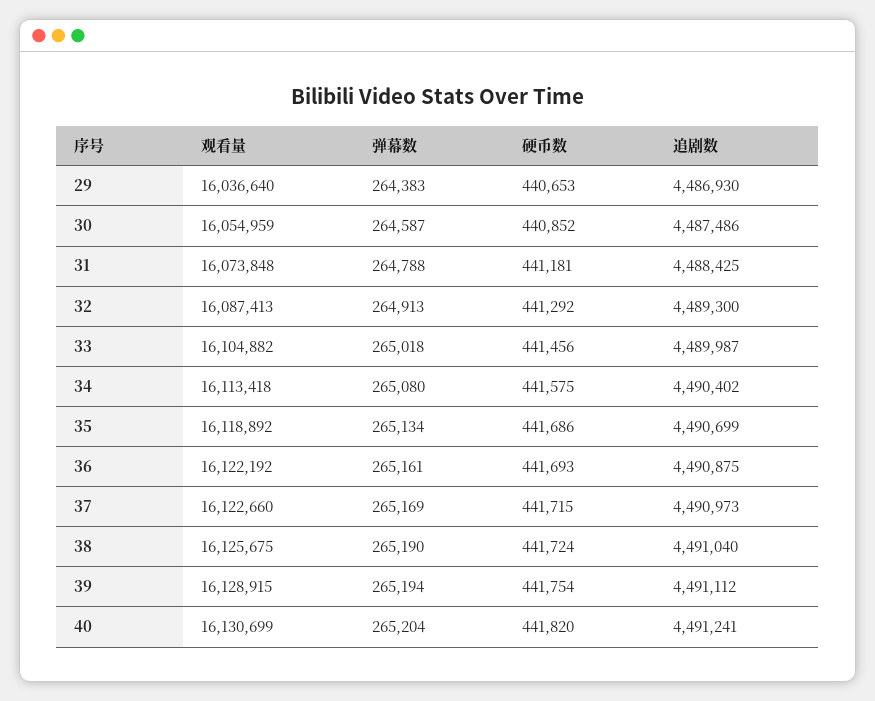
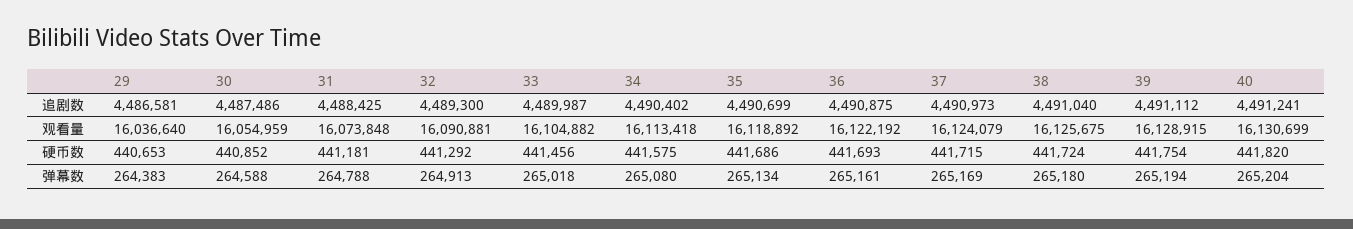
  {
    "观看量": {
      "29": 16036640,
      "30": 16054959,
      "31": 16073848,
-     "32": 16087413,
+     "32": 16090881,
      "33": 16104882,
      "34": 16113418,
      "35": 16118892,
      "36": 16122192,
-     "37": 16122660,
+     "37": 16124079,
      "38": 16125675,
      "39": 16128915,
      "40": 16130699
    },
    "弹幕数": {
      "29": 264383,
-     "30": 264587,
+     "30": 264588,
      "31": 264788,
      "32": 264913,
      "33": 265018,
      "34": 265080,
      "35": 265134,
      "36": 265161,
      "37": 265169,
-     "38": 265190,
+     "38": 265180,
      "39": 265194,
      "40": 265204
    },
    "硬币数": {
      "29": 440653,
      "30": 440852,
      "31": 441181,
      "32": 441292,
      "33": 441456,
      "34": 441575,
      "35": 441686,
      "36": 441693,
      "37": 441715,
      "38": 441724,
      "39": 441754,
      "40": 441820
    },
    "追剧数": {
-     "29": 4486930,
+     "29": 4486581,
      "30": 4487486,
      "31": 4488425,
      "32": 4489300,
      "33": 4489987,
      "34": 4490402,
      "35": 4490699,
      "36": 4490875,
      "37": 4490973,
      "38": 4491040,
      "39": 4491112,
      "40": 4491241
    }
  }

